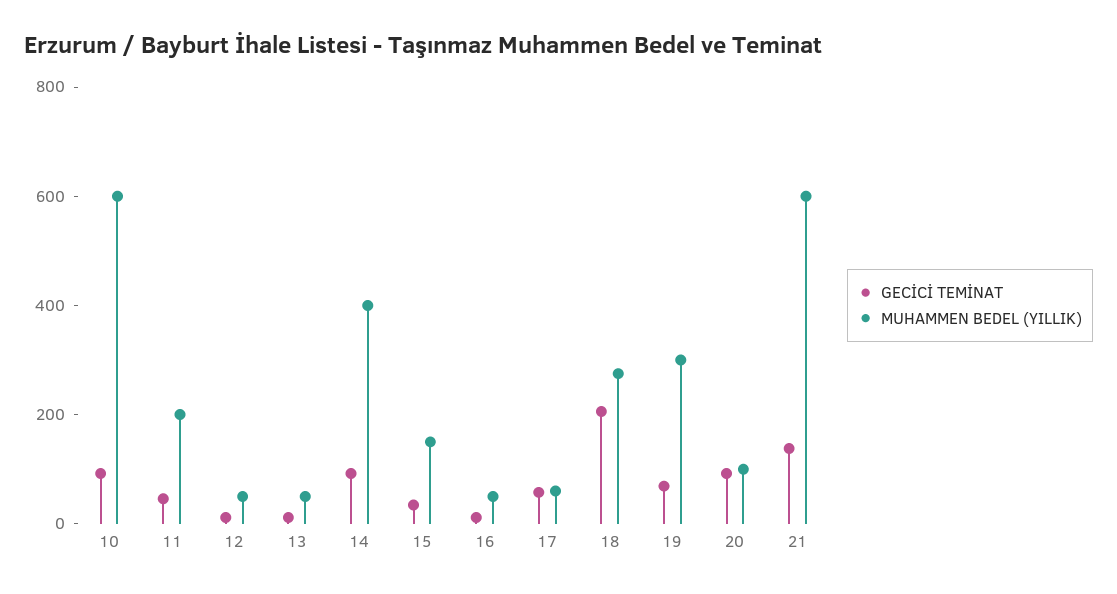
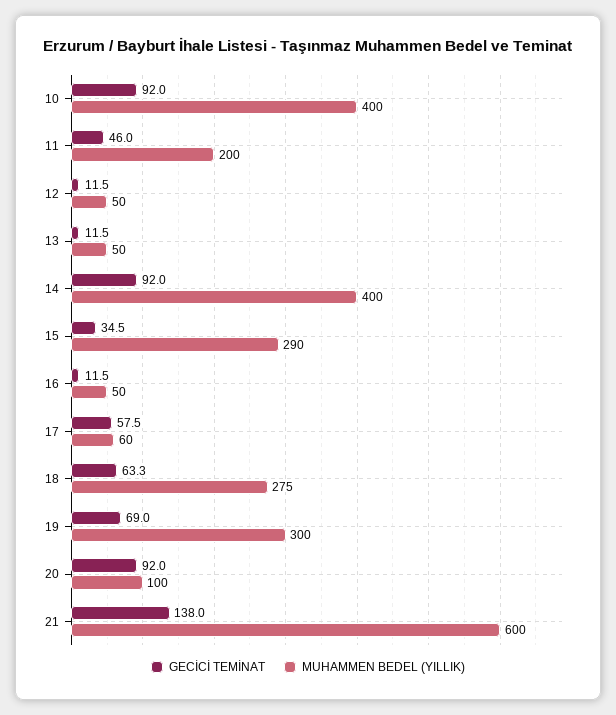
  {
    "GECİCİ TEMİNAT": {
      "10": 92,
      "11": 46,
      "12": 11.5,
      "13": 11.5,
      "14": 92,
      "15": 34.5,
      "16": 11.5,
      "17": 57.5,
-     "18": 200,
+     "18": 63.3,
      "19": 69,
      "20": 92,
      "21": 138
    },
    "MUHAMMEN BEDEL (YILLIK)": {
-     "10": 600,
+     "10": 400,
      "11": 200,
      "12": 50,
      "13": 50,
      "14": 400,
-     "15": 150,
+     "15": 290,
      "16": 50,
      "17": 60,
      "18": 275,
      "19": 300,
      "20": 100,
      "21": 600
    }
  }

